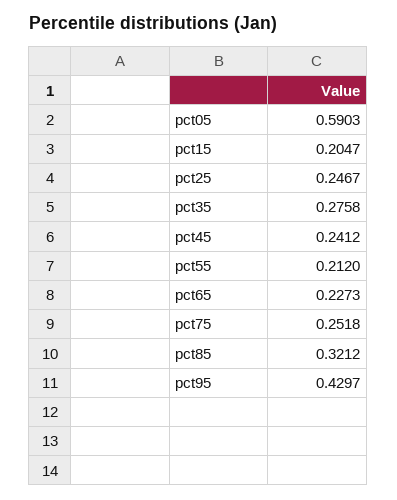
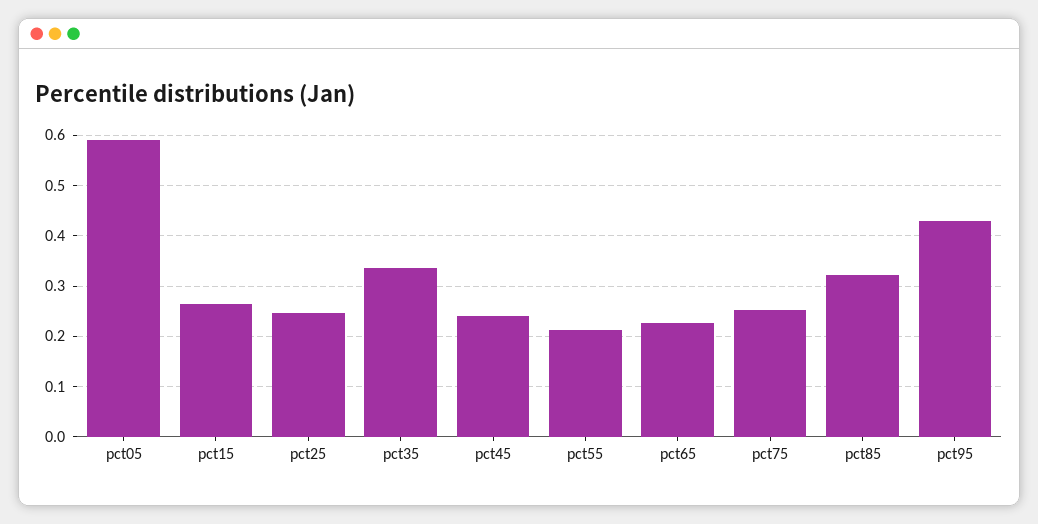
  {
    "pct05": 0.5903,
-   "pct15": 0.2047,
+   "pct15": 0.26,
    "pct25": 0.2467,
-   "pct35": 0.2758,
+   "pct35": 0.34,
    "pct45": 0.2412,
    "pct55": 0.212,
    "pct65": 0.2273,
    "pct75": 0.2518,
    "pct85": 0.3212,
    "pct95": 0.4297
  }

